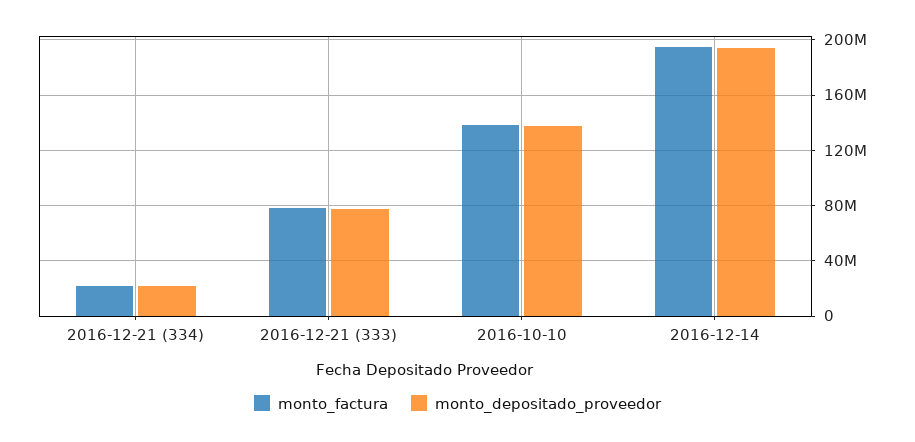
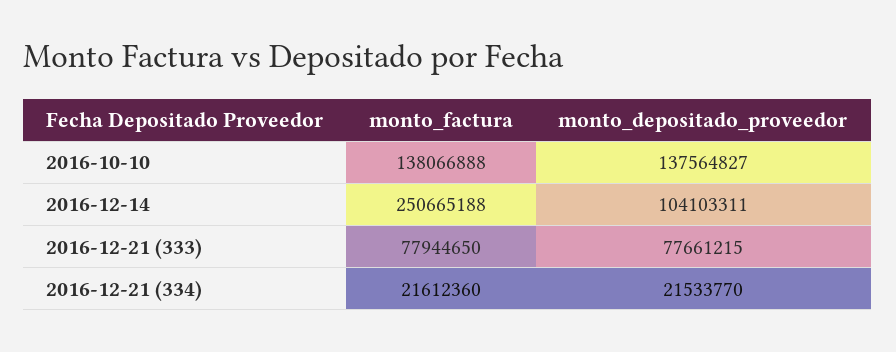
  {
    "monto_factura": {
      "2016-12-21 (334)": 21612360,
      "2016-12-21 (333)": 77944650,
      "2016-10-10": 138066888,
-     "2016-12-14": 195000000
+     "2016-12-14": 250665188
    },
    "monto_depositado_proveedor": {
      "2016-12-21 (334)": 21533770,
      "2016-12-21 (333)": 77661215,
      "2016-10-10": 137564827,
-     "2016-12-14": 195000000
+     "2016-12-14": 104103311
    }
  }

